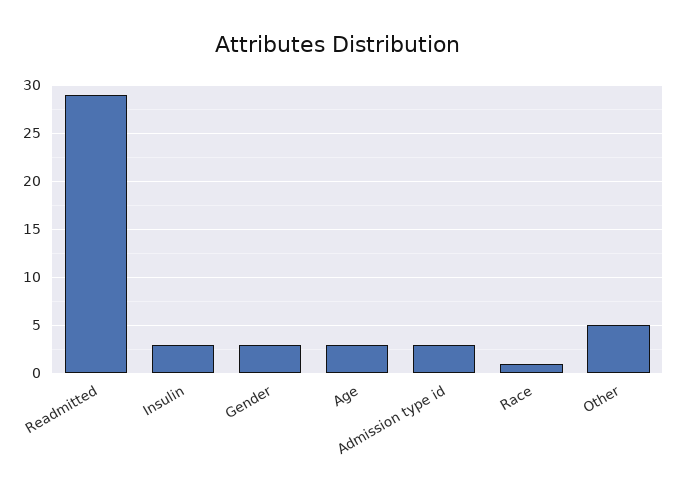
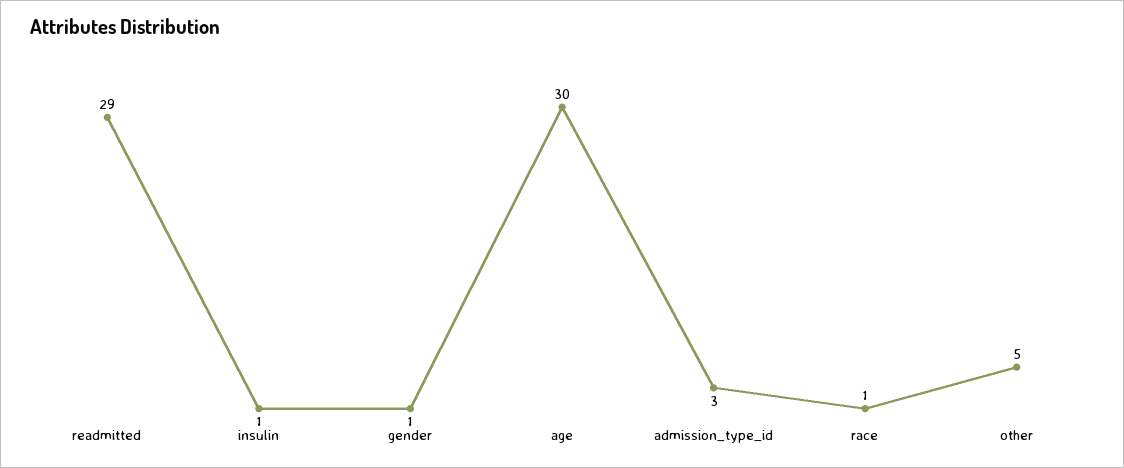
  {
    "Readmitted": 29,
-   "Insulin": 3,
+   "Insulin": 1,
-   "Gender": 3,
+   "Gender": 1,
-   "Age": 3,
+   "Age": 30,
    "Admission type id": 3,
    "Race": 1,
    "Other": 5
  }

